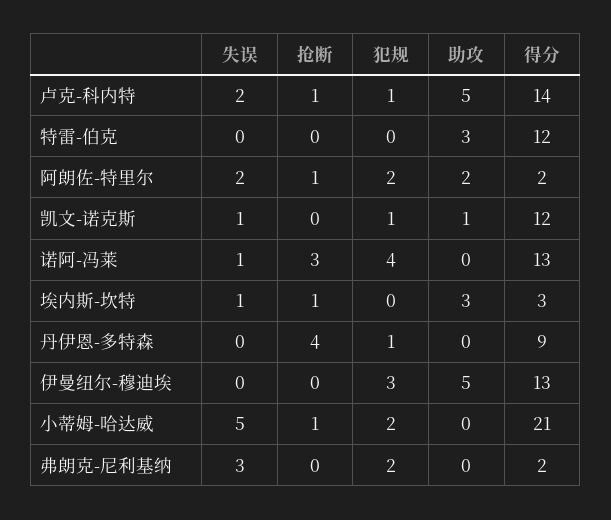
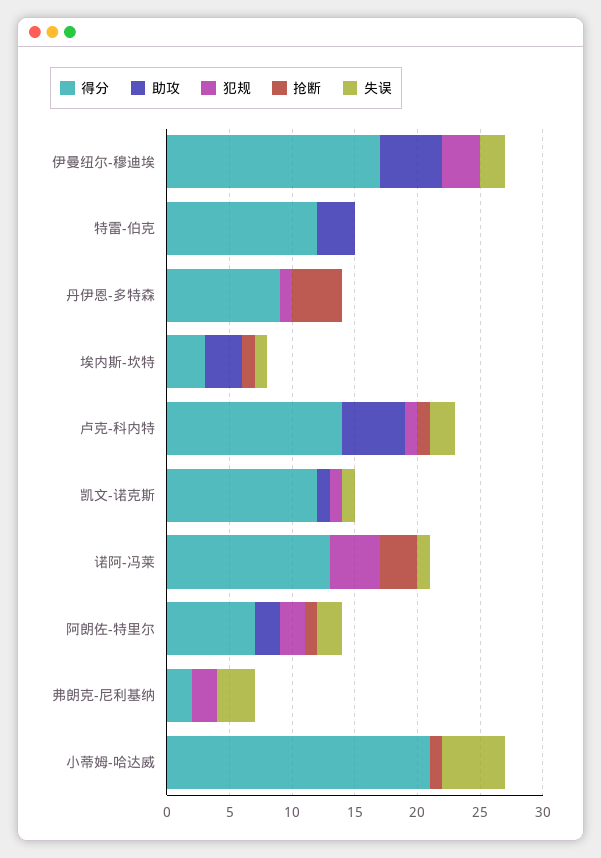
  {
    "失误": {
      "卢克-科内特": 2,
      "特雷-伯克": 0,
      "阿朗佐-特里尔": 2,
      "凯文-诺克斯": 1,
      "诺阿-冯莱": 1,
      "埃内斯-坎特": 1,
      "丹伊恩-多特森": 0,
-     "伊曼纽尔-穆迪埃": 0,
+     "伊曼纽尔-穆迪埃": 2,
      "小蒂姆-哈达威": 5,
      "弗朗克-尼利基纳": 3
    },
    "抢断": {
      "卢克-科内特": 1,
      "特雷-伯克": 0,
      "阿朗佐-特里尔": 1,
      "凯文-诺克斯": 0,
      "诺阿-冯莱": 3,
      "埃内斯-坎特": 1,
      "丹伊恩-多特森": 4,
      "伊曼纽尔-穆迪埃": 0,
      "小蒂姆-哈达威": 1,
      "弗朗克-尼利基纳": 0
    },
    "犯规": {
      "卢克-科内特": 1,
      "特雷-伯克": 0,
      "阿朗佐-特里尔": 2,
      "凯文-诺克斯": 1,
      "诺阿-冯莱": 4,
      "埃内斯-坎特": 0,
      "丹伊恩-多特森": 1,
      "伊曼纽尔-穆迪埃": 3,
-     "小蒂姆-哈达威": 2,
+     "小蒂姆-哈达威": 0,
      "弗朗克-尼利基纳": 2
    },
    "助攻": {
      "卢克-科内特": 5,
      "特雷-伯克": 3,
      "阿朗佐-特里尔": 2,
      "凯文-诺克斯": 1,
      "诺阿-冯莱": 0,
      "埃内斯-坎特": 3,
      "丹伊恩-多特森": 0,
      "伊曼纽尔-穆迪埃": 5,
      "小蒂姆-哈达威": 0,
      "弗朗克-尼利基纳": 0
    },
    "得分": {
      "卢克-科内特": 14,
      "特雷-伯克": 12,
-     "阿朗佐-特里尔": 2,
+     "阿朗佐-特里尔": 7,
      "凯文-诺克斯": 12,
      "诺阿-冯莱": 13,
      "埃内斯-坎特": 3,
      "丹伊恩-多特森": 9,
-     "伊曼纽尔-穆迪埃": 13,
+     "伊曼纽尔-穆迪埃": 17,
      "小蒂姆-哈达威": 21,
      "弗朗克-尼利基纳": 2
    }
  }

